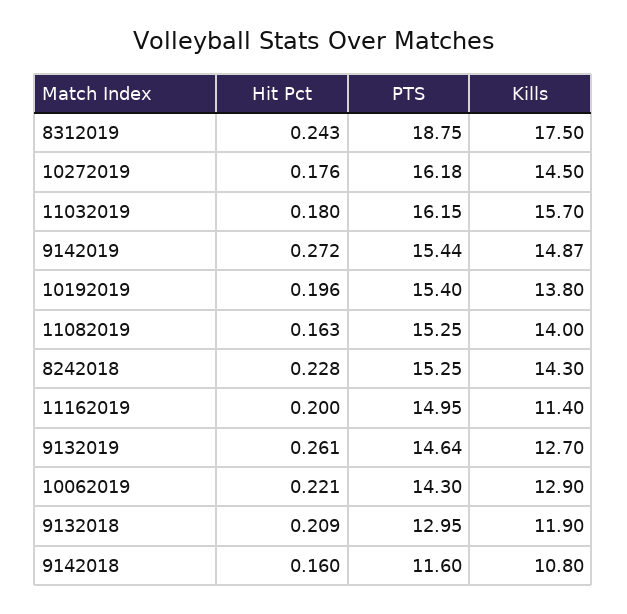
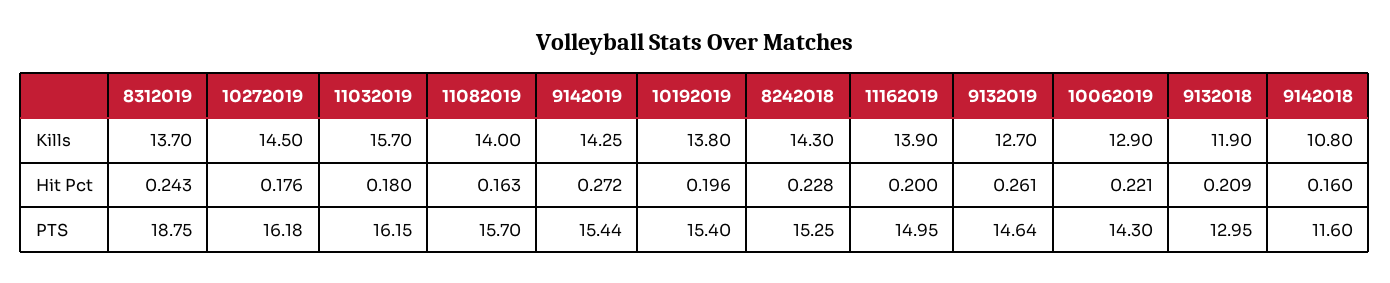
  {
    "Hit Pct": {
      "8312019": 0.243,
      "10272019": 0.176,
      "11032019": 0.18,
      "9142019": 0.272,
      "10192019": 0.196,
      "11082019": 0.163,
      "8242018": 0.228,
      "11162019": 0.2,
      "9132019": 0.261,
      "10062019": 0.221,
      "9132018": 0.209,
      "9142018": 0.16
    },
    "PTS": {
      "8312019": 18.75,
      "10272019": 16.18,
      "11032019": 16.15,
      "9142019": 15.44,
      "10192019": 15.4,
-     "11082019": 15.25,
+     "11082019": 15.7,
      "8242018": 15.25,
      "11162019": 14.95,
      "9132019": 14.64,
      "10062019": 14.3,
      "9132018": 12.95,
      "9142018": 11.6
    },
    "Kills": {
-     "8312019": 17.5,
+     "8312019": 13.7,
      "10272019": 14.5,
      "11032019": 15.7,
-     "9142019": 14.87,
+     "9142019": 14.25,
      "10192019": 13.8,
      "11082019": 14,
      "8242018": 14.3,
-     "11162019": 11.4,
+     "11162019": 13.9,
      "9132019": 12.7,
      "10062019": 12.9,
      "9132018": 11.9,
      "9142018": 10.8
    }
  }

